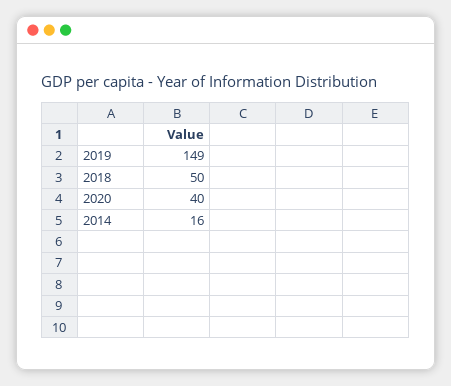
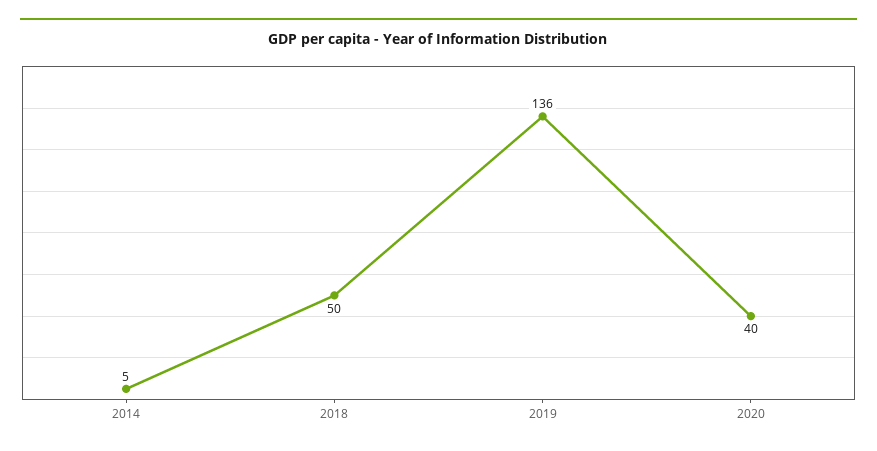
  {
-   "2019": 149,
+   "2019": 136,
    "2018": 50,
    "2020": 40,
-   "2014": 16
+   "2014": 5
  }

